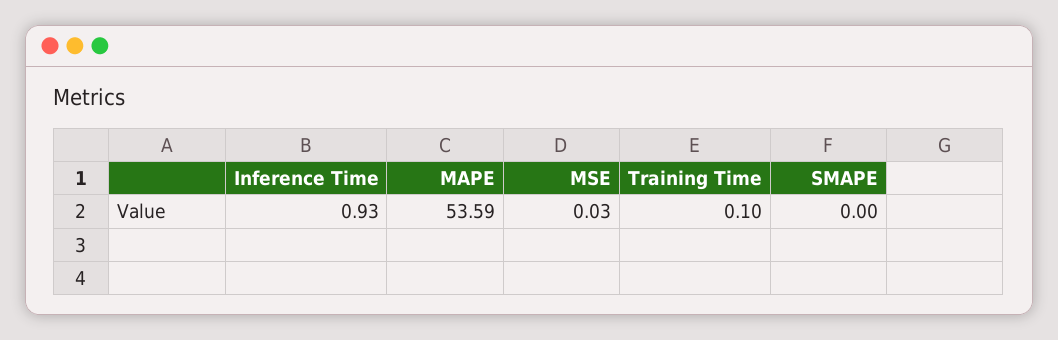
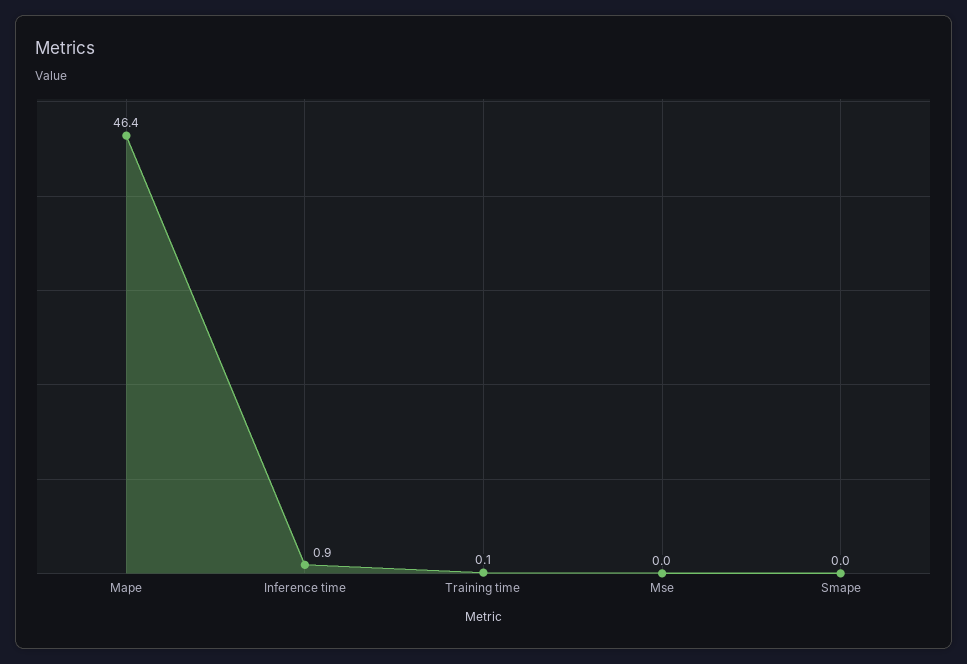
  {
    "Inference Time": 0.93,
-   "MAPE": 53.59,
+   "MAPE": 46.4,
    "MSE": 0.03,
    "Training Time": 0.1,
    "SMAPE": 0
  }

